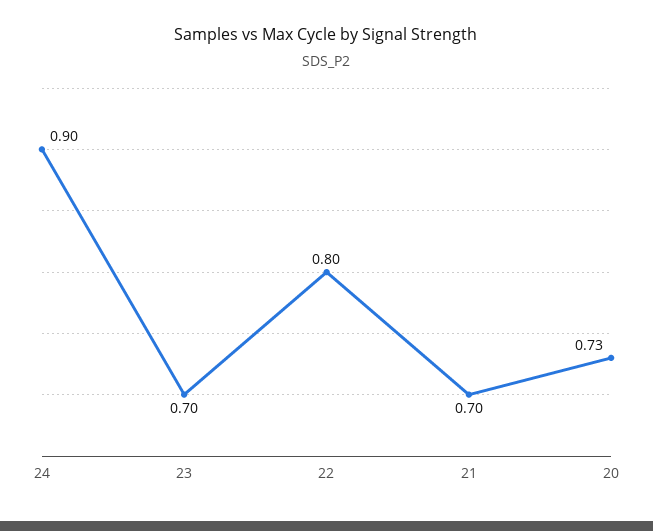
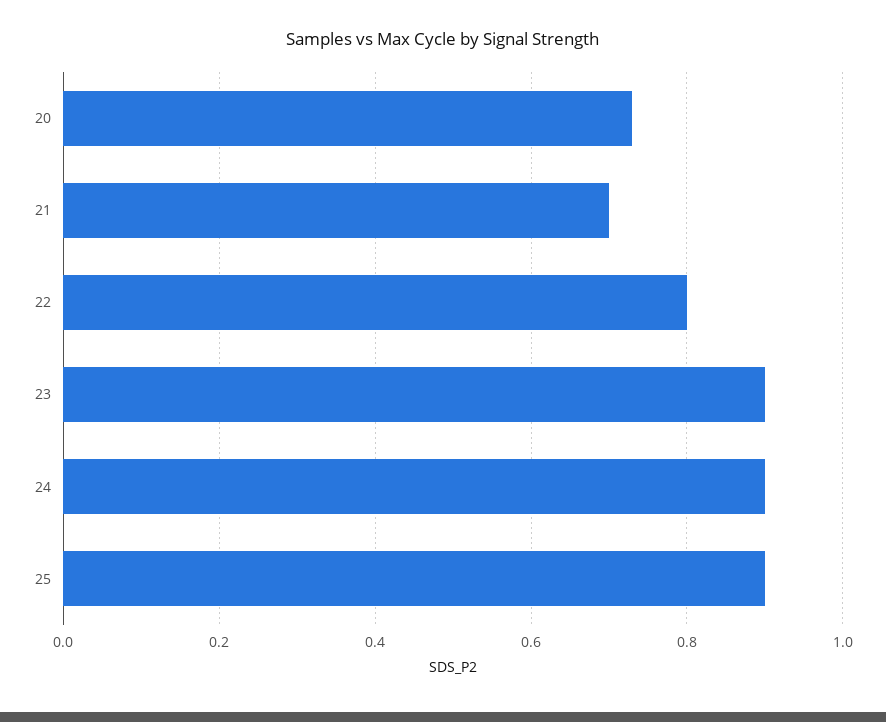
  {
    "24": 0.9,
-   "23": 0.7,
+   "23": 0.9,
    "22": 0.8,
    "21": 0.7,
-   "20": 0.73
+   "20": 0.73,
+   "25": 0.9
  }

